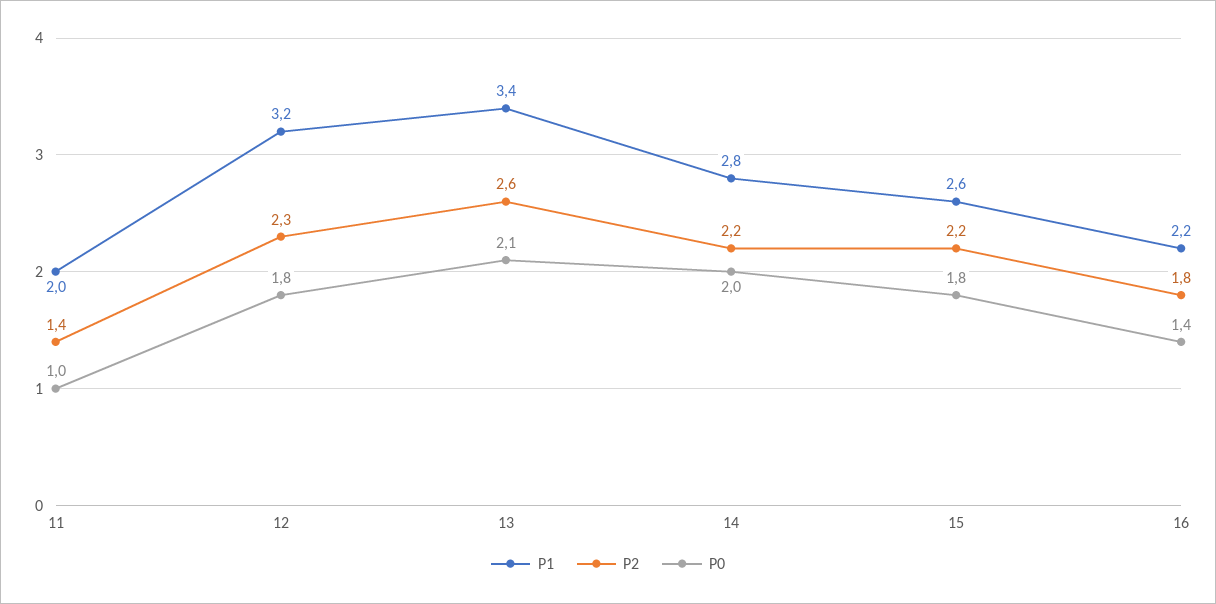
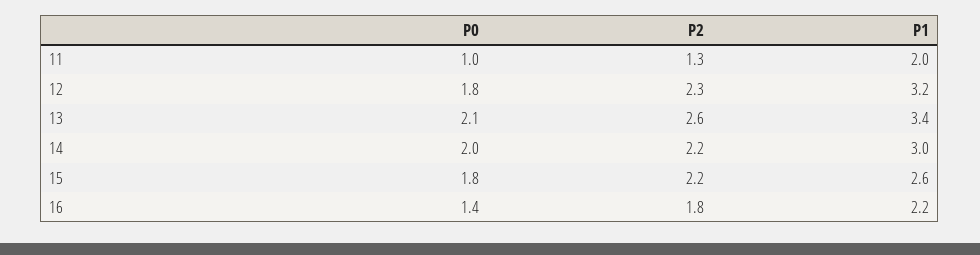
  {
    "P1": {
      "11": 2,
      "12": 3.2,
      "13": 3.4,
-     "14": 2.8,
+     "14": 3,
      "15": 2.6,
      "16": 2.2
    },
    "P2": {
-     "11": 1.4,
+     "11": 1.3,
      "12": 2.3,
      "13": 2.6,
      "14": 2.2,
      "15": 2.2,
      "16": 1.8
    },
    "P0": {
      "11": 1,
      "12": 1.8,
      "13": 2.1,
      "14": 2,
      "15": 1.8,
      "16": 1.4
    }
  }

